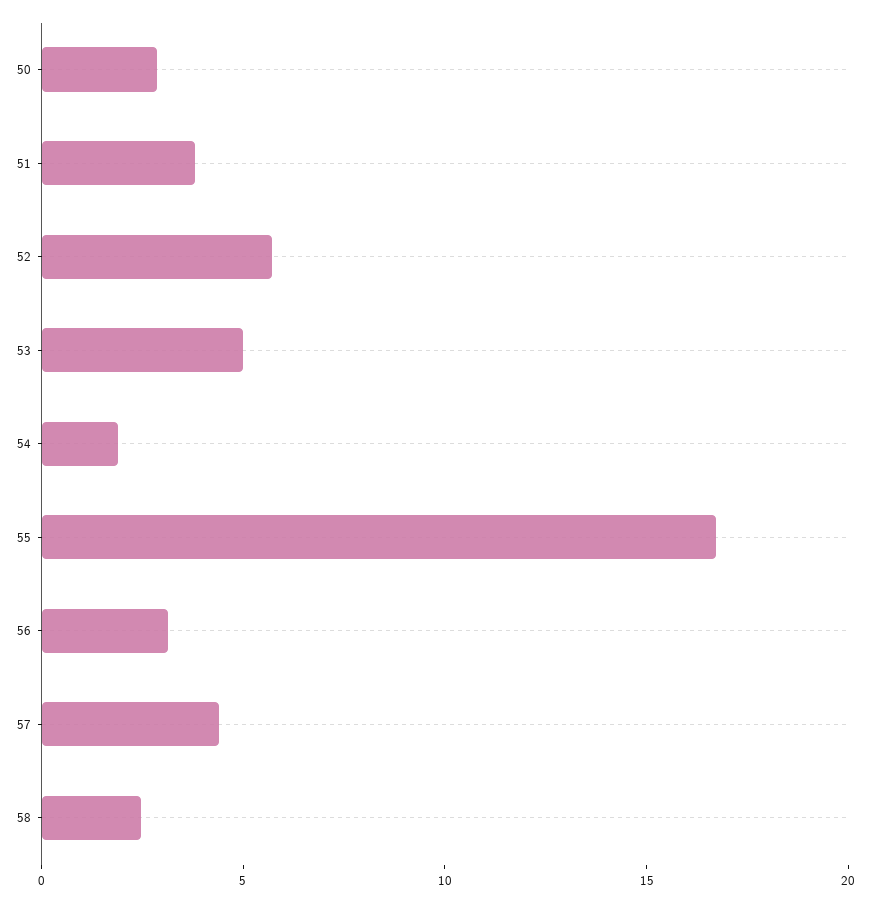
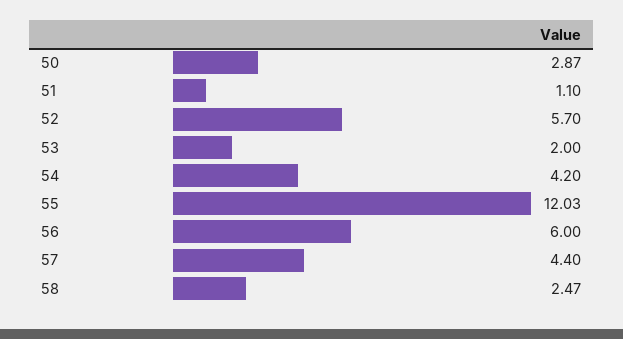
  {
    "50": 2.87,
-   "51": 4,
+   "51": 1.1,
    "52": 5.7,
-   "53": 5,
+   "53": 2,
-   "54": 2,
+   "54": 4.2,
-   "55": 17,
+   "55": 12.03,
-   "56": 3,
+   "56": 6,
    "57": 4.4,
    "58": 2.47
  }

